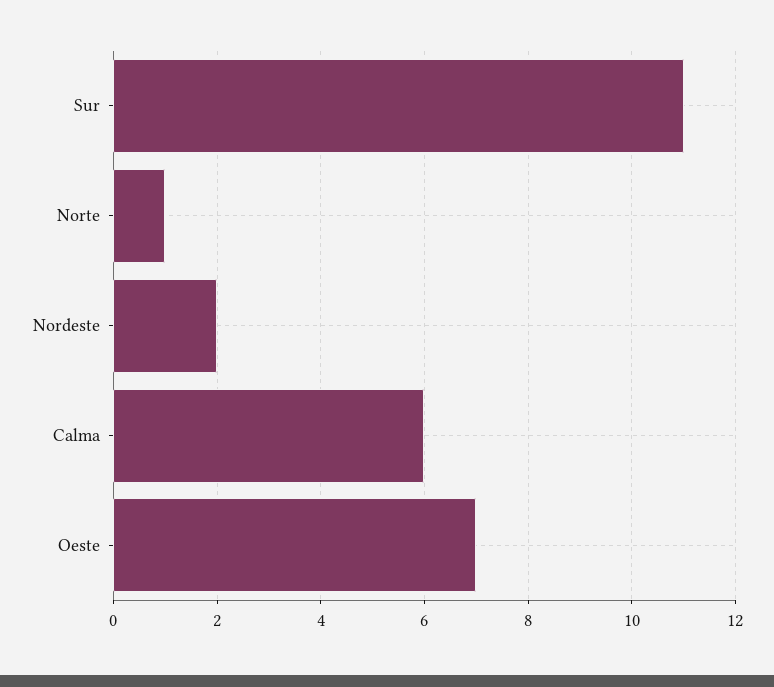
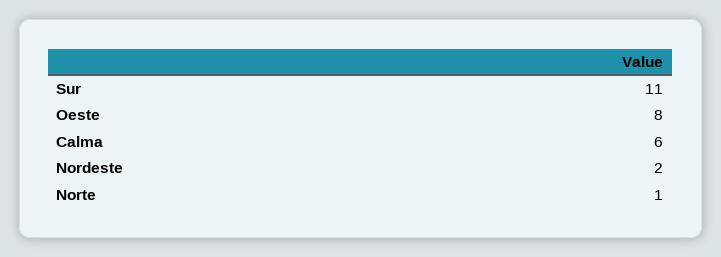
  {
    "Sur": 11,
    "Norte": 1,
    "Nordeste": 2,
    "Calma": 6,
-   "Oeste": 7
+   "Oeste": 8
  }

